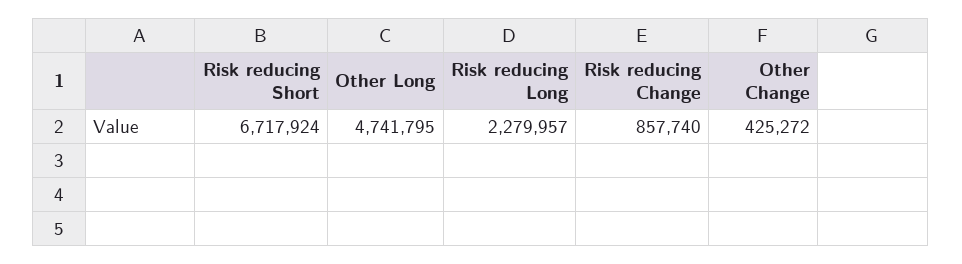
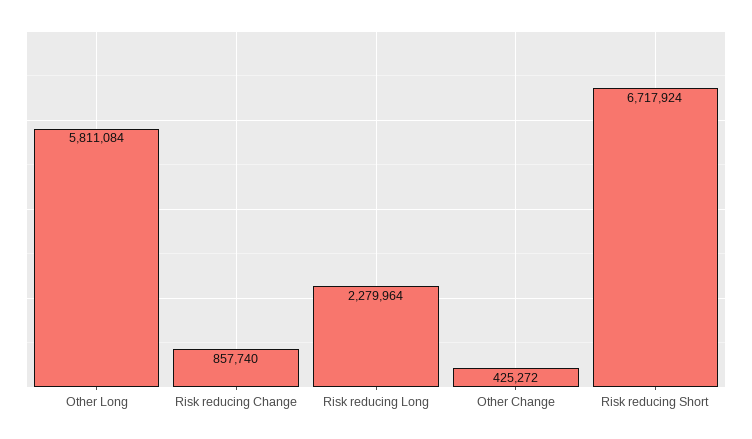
  {
    "Risk reducing Short": 6717924,
-   "Other Long": 4741795,
+   "Other Long": 5811084,
-   "Risk reducing Long": 2279957,
+   "Risk reducing Long": 2279964,
    "Risk reducing Change": 857740,
    "Other Change": 425272
  }

